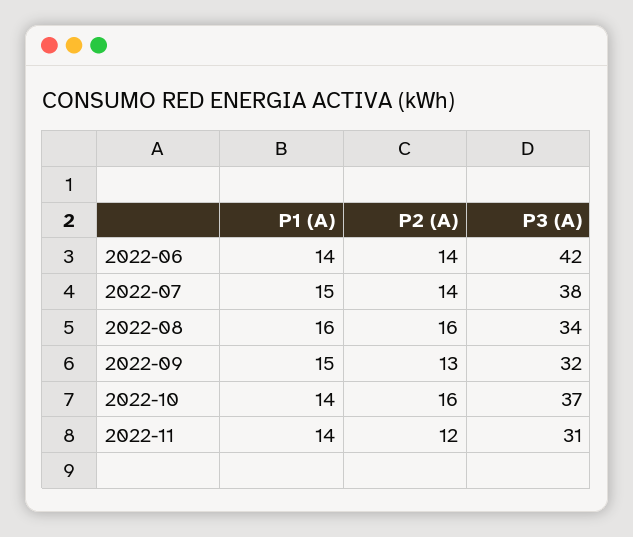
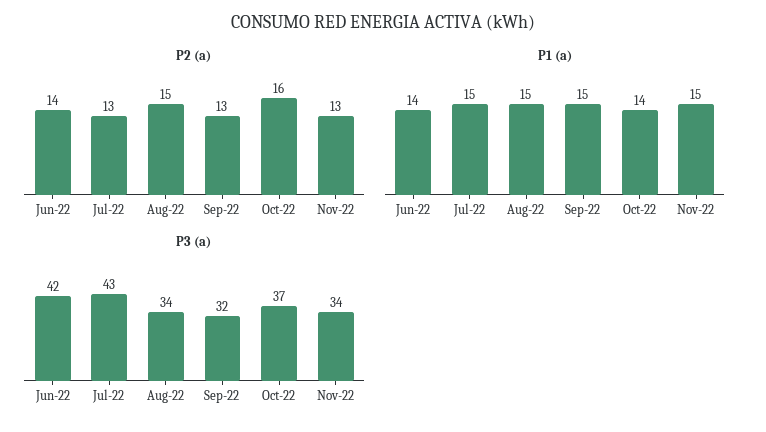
  {
    "P1 (A)": {
      "2022-06": 14,
      "2022-07": 15,
-     "2022-08": 16,
+     "2022-08": 15,
      "2022-09": 15,
      "2022-10": 14,
-     "2022-11": 14
+     "2022-11": 15
    },
    "P2 (A)": {
      "2022-06": 14,
-     "2022-07": 14,
+     "2022-07": 13,
-     "2022-08": 16,
+     "2022-08": 15,
      "2022-09": 13,
      "2022-10": 16,
-     "2022-11": 12
+     "2022-11": 13
    },
    "P3 (A)": {
      "2022-06": 42,
-     "2022-07": 38,
+     "2022-07": 43,
      "2022-08": 34,
      "2022-09": 32,
      "2022-10": 37,
-     "2022-11": 31
+     "2022-11": 34
    }
  }

